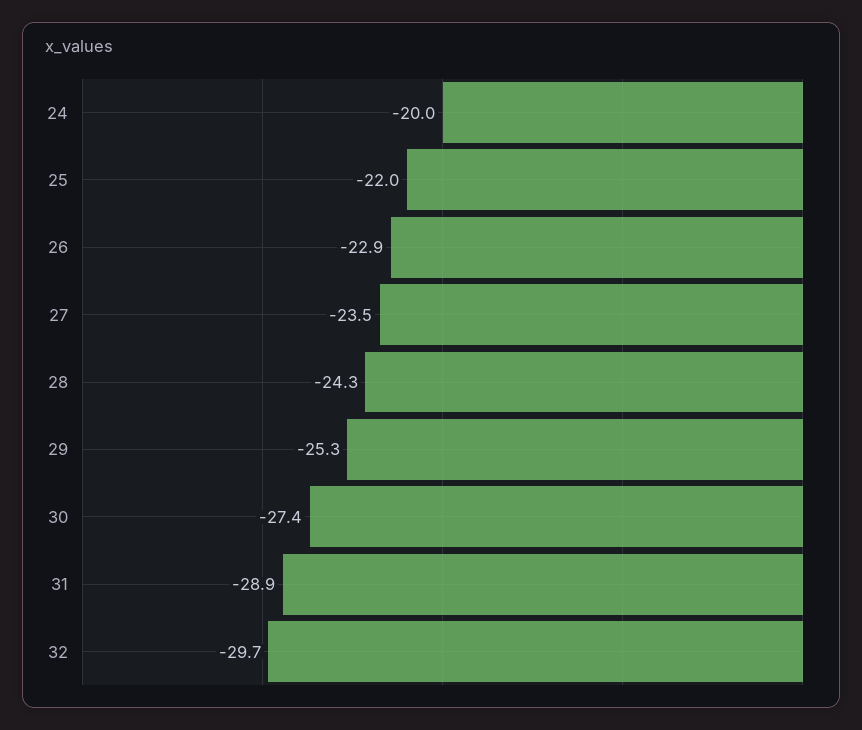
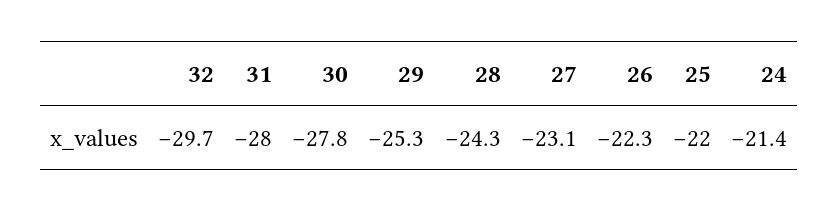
  {
-   "24": -20,
+   "24": -21.4,
    "25": -22,
-   "26": -22.9,
+   "26": -22.3,
-   "27": -23.5,
+   "27": -23.1,
    "28": -24.3,
    "29": -25.3,
-   "30": -27.4,
+   "30": -27.8,
-   "31": -28.9,
+   "31": -28,
    "32": -29.7
  }

